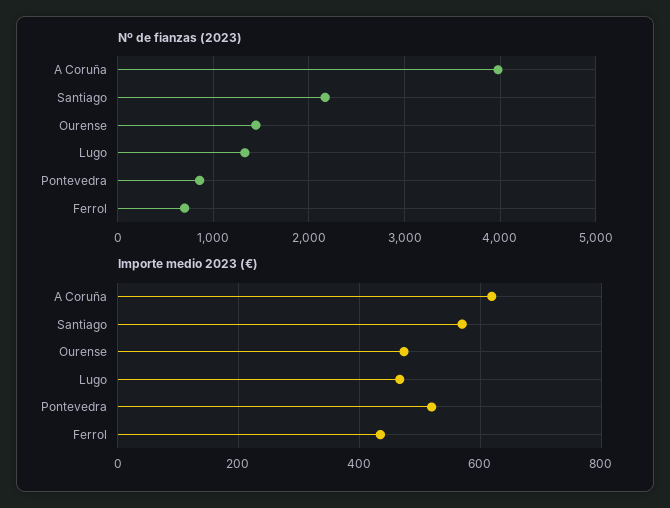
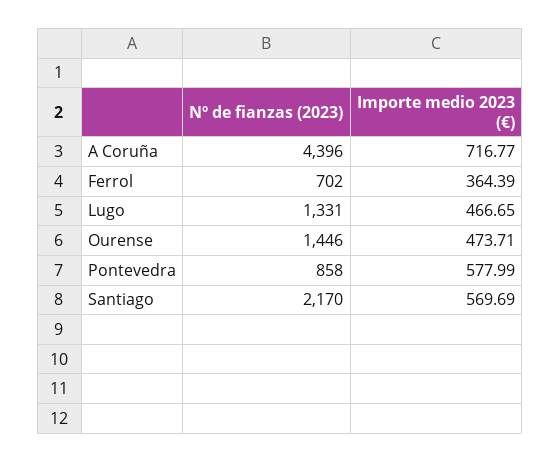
  {
    "Nº de fianzas (2023)": {
-     "A Coruña": 4000,
+     "A Coruña": 4396,
      "Santiago": 2170,
      "Ourense": 1446,
      "Lugo": 1331,
      "Pontevedra": 858,
      "Ferrol": 702
    },
    "Importe medio 2023 (€)": {
-     "A Coruña": 620,
+     "A Coruña": 716.77,
      "Santiago": 569.69,
      "Ourense": 473.71,
      "Lugo": 466.65,
-     "Pontevedra": 520,
+     "Pontevedra": 577.99,
-     "Ferrol": 440
+     "Ferrol": 364.39
    }
  }

